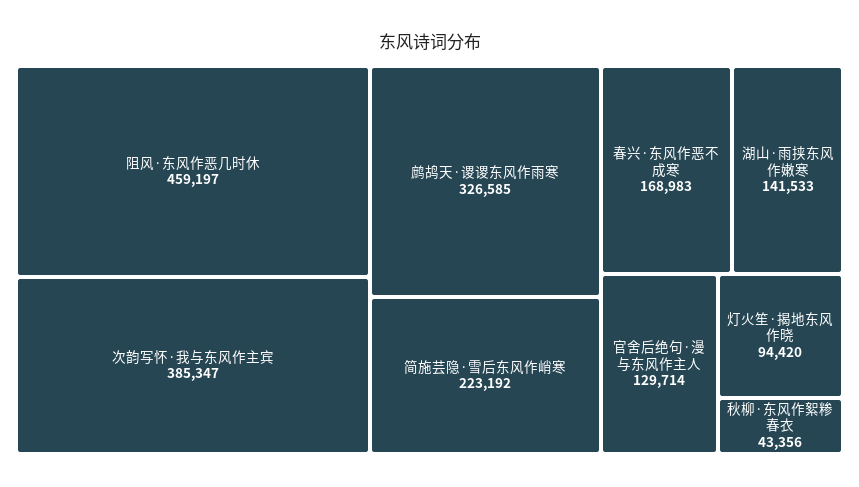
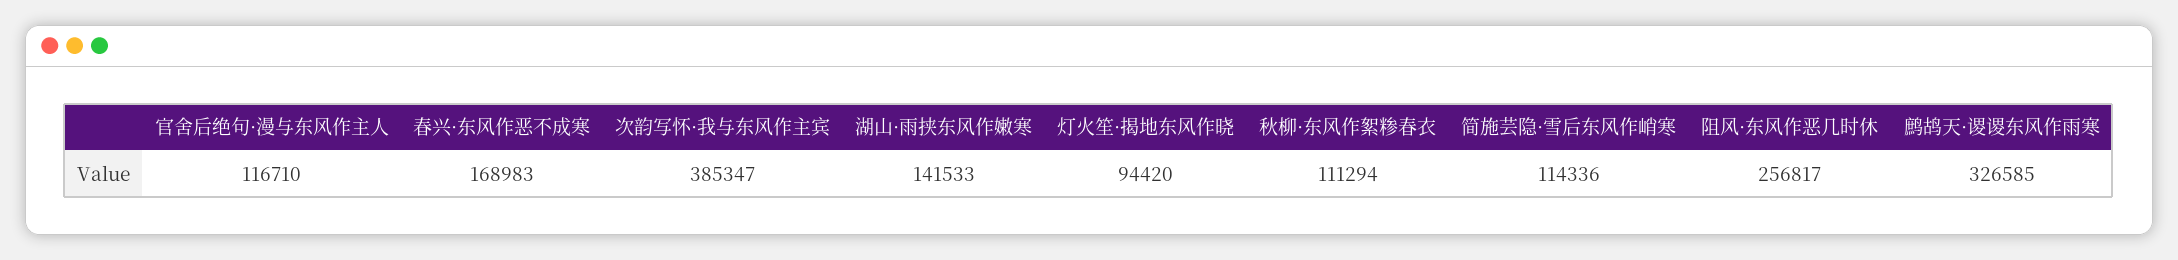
  {
-   "阻风·东风作恶几时休": 459197,
+   "阻风·东风作恶几时休": 256817,
    "次韵写怀·我与东风作主宾": 385347,
    "鹧鸪天·谡谡东风作雨寒": 326585,
-   "简施芸隐·雪后东风作峭寒": 223192,
+   "简施芸隐·雪后东风作峭寒": 114336,
    "春兴·东风作恶不成寒": 168983,
    "湖山·雨挟东风作嫩寒": 141533,
-   "官舍后绝句·漫与东风作主人": 129714,
+   "官舍后绝句·漫与东风作主人": 116710,
    "灯火笙·揭地东风作晓": 94420,
-   "秋柳·东风作絮糁春衣": 43356
+   "秋柳·东风作絮糁春衣": 111294
  }

